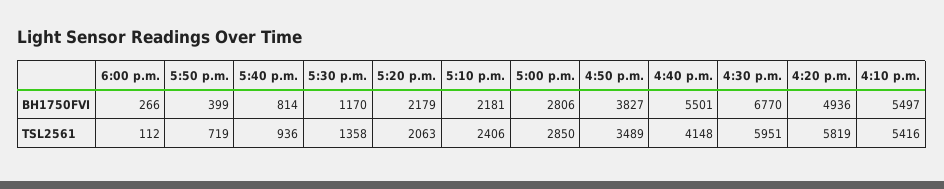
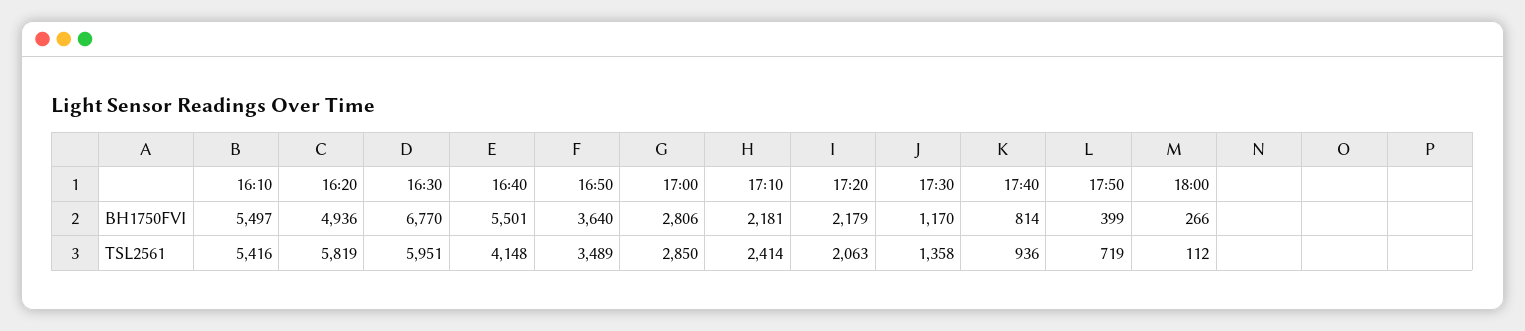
  {
    "6:00 p.m.": {
      "BH1750FVI": 266,
      "TSL2561": 112
    },
    "5:50 p.m.": {
      "BH1750FVI": 399,
      "TSL2561": 719
    },
    "5:40 p.m.": {
      "BH1750FVI": 814,
      "TSL2561": 936
    },
    "5:30 p.m.": {
      "BH1750FVI": 1170,
      "TSL2561": 1358
    },
    "5:20 p.m.": {
      "BH1750FVI": 2179,
      "TSL2561": 2063
    },
    "5:10 p.m.": {
      "BH1750FVI": 2181,
-     "TSL2561": 2406
+     "TSL2561": 2414
    },
    "5:00 p.m.": {
      "BH1750FVI": 2806,
      "TSL2561": 2850
    },
    "4:50 p.m.": {
-     "BH1750FVI": 3827,
+     "BH1750FVI": 3640,
      "TSL2561": 3489
    },
    "4:40 p.m.": {
      "BH1750FVI": 5501,
      "TSL2561": 4148
    },
    "4:30 p.m.": {
      "BH1750FVI": 6770,
      "TSL2561": 5951
    },
    "4:20 p.m.": {
      "BH1750FVI": 4936,
      "TSL2561": 5819
    },
    "4:10 p.m.": {
      "BH1750FVI": 5497,
      "TSL2561": 5416
    }
  }

